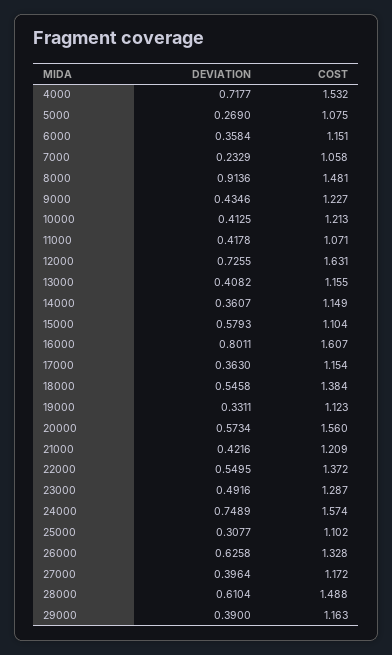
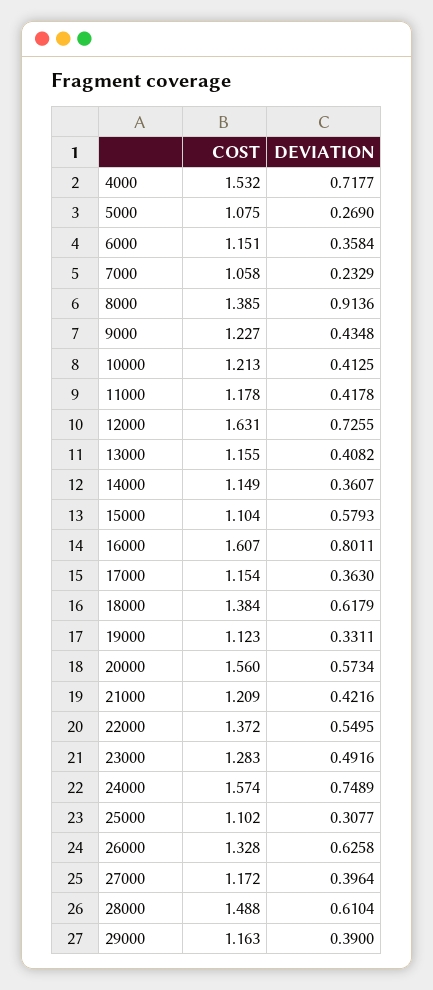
  {
    "DEVIATION": {
      "4000": 0.7177,
      "5000": 0.269,
      "6000": 0.3584,
      "7000": 0.2329,
      "8000": 0.9136,
-     "9000": 0.4346,
+     "9000": 0.4348,
      "10000": 0.4125,
      "11000": 0.4178,
      "12000": 0.7255,
      "13000": 0.4082,
      "14000": 0.3607,
      "15000": 0.5793,
      "16000": 0.8011,
      "17000": 0.363,
-     "18000": 0.5458,
+     "18000": 0.6179,
      "19000": 0.3311,
      "20000": 0.5734,
      "21000": 0.4216,
      "22000": 0.5495,
      "23000": 0.4916,
      "24000": 0.7489,
      "25000": 0.3077,
      "26000": 0.6258,
      "27000": 0.3964,
      "28000": 0.6104,
      "29000": 0.39
    },
    "COST": {
      "4000": 1.532,
      "5000": 1.075,
      "6000": 1.151,
      "7000": 1.058,
-     "8000": 1.481,
+     "8000": 1.385,
      "9000": 1.227,
      "10000": 1.213,
-     "11000": 1.071,
+     "11000": 1.178,
      "12000": 1.631,
      "13000": 1.155,
      "14000": 1.149,
      "15000": 1.104,
      "16000": 1.607,
      "17000": 1.154,
      "18000": 1.384,
      "19000": 1.123,
      "20000": 1.56,
      "21000": 1.209,
      "22000": 1.372,
-     "23000": 1.287,
+     "23000": 1.283,
      "24000": 1.574,
      "25000": 1.102,
      "26000": 1.328,
      "27000": 1.172,
      "28000": 1.488,
      "29000": 1.163
    }
  }

